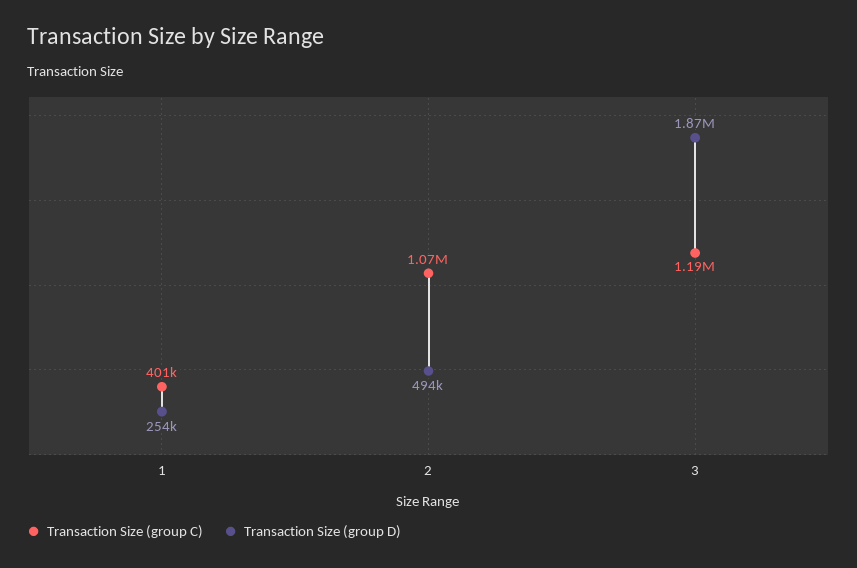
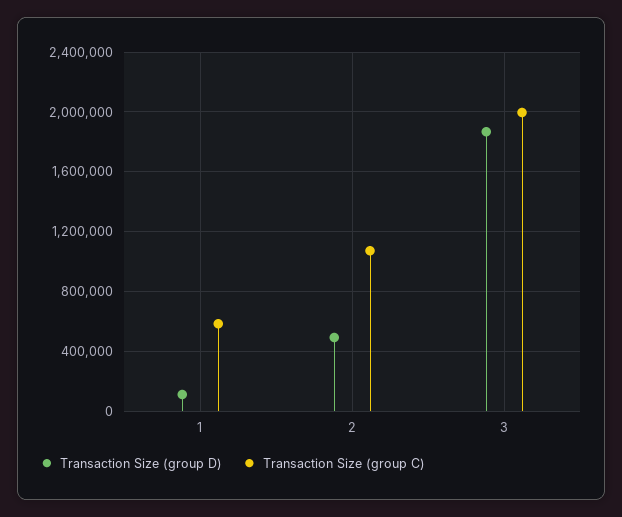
  {
    "Transaction Size (group C)": {
-     "1": 401000,
+     "1": 600000,
      "2": 1070000,
-     "3": 1190000
+     "3": 2000000
    },
    "Transaction Size (group D)": {
-     "1": 254000,
+     "1": 100000,
      "2": 494000,
      "3": 1870000
    }
  }

